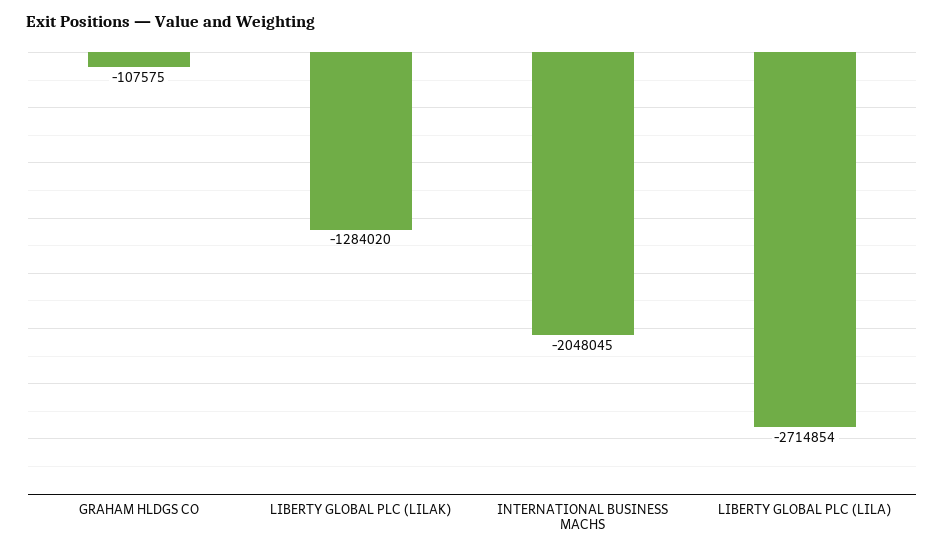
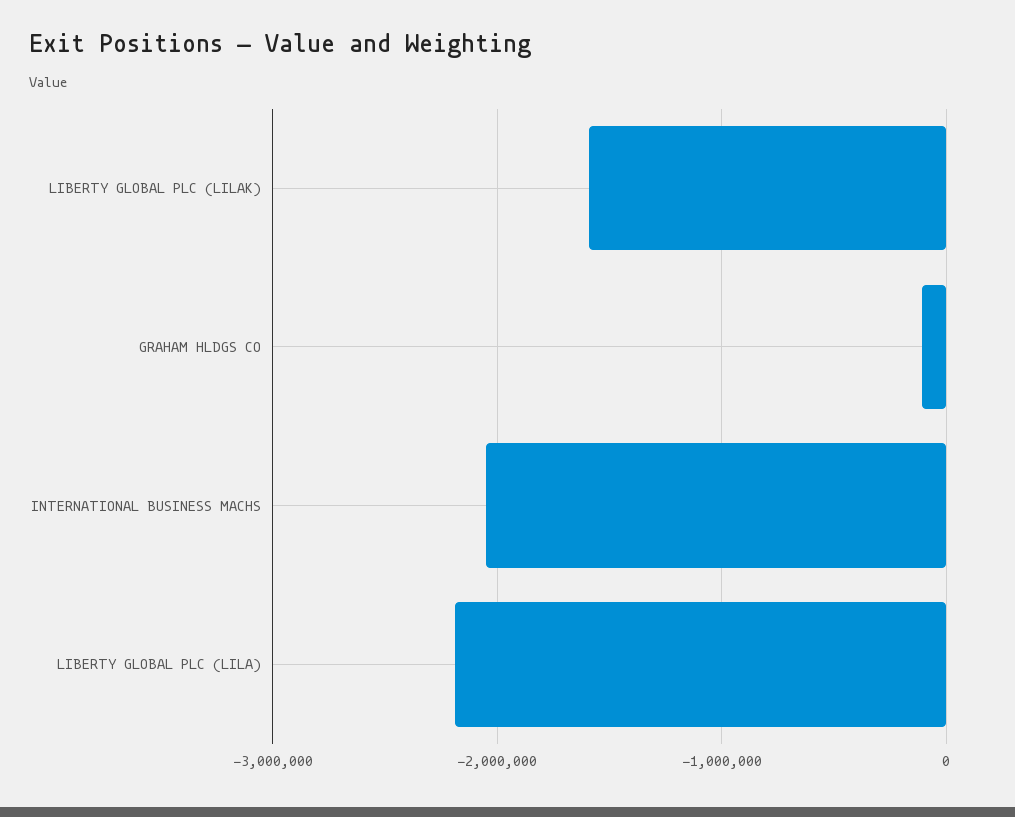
  {
    "GRAHAM HLDGS CO": -107575,
-   "LIBERTY GLOBAL PLC (LILAK)": -1284020,
+   "LIBERTY GLOBAL PLC (LILAK)": -1600000,
    "INTERNATIONAL BUSINESS MACHS": -2048045,
-   "LIBERTY GLOBAL PLC (LILA)": -2714854
+   "LIBERTY GLOBAL PLC (LILA)": -2200000
  }

